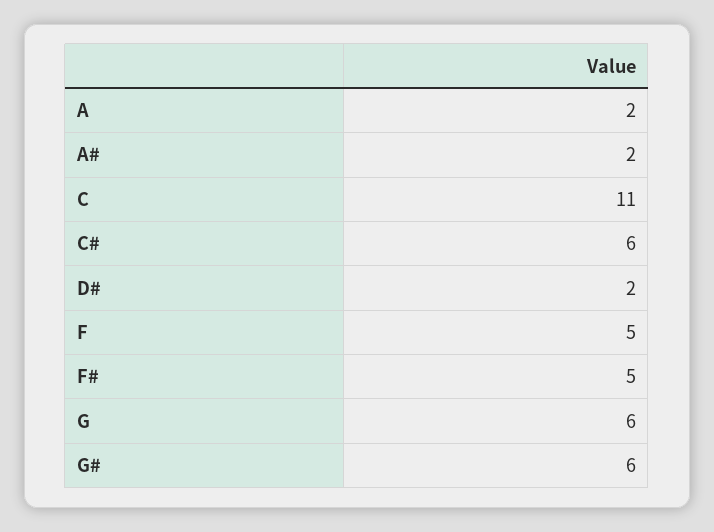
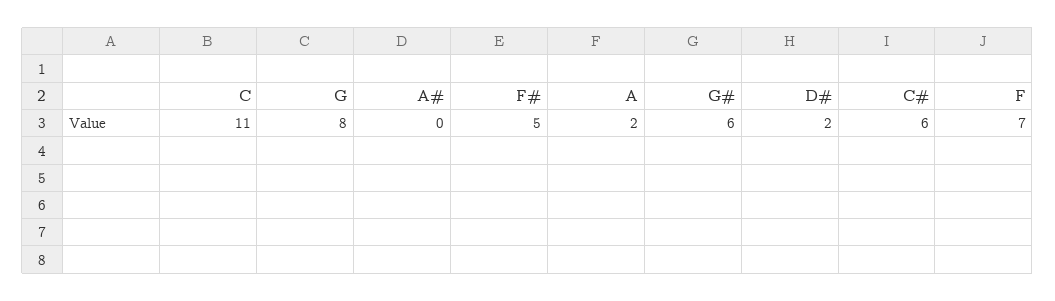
  {
    "A": 2,
-   "A#": 2,
+   "A#": 0,
    "C": 11,
    "C#": 6,
    "D#": 2,
-   "F": 5,
+   "F": 7,
    "F#": 5,
-   "G": 6,
+   "G": 8,
    "G#": 6
  }

